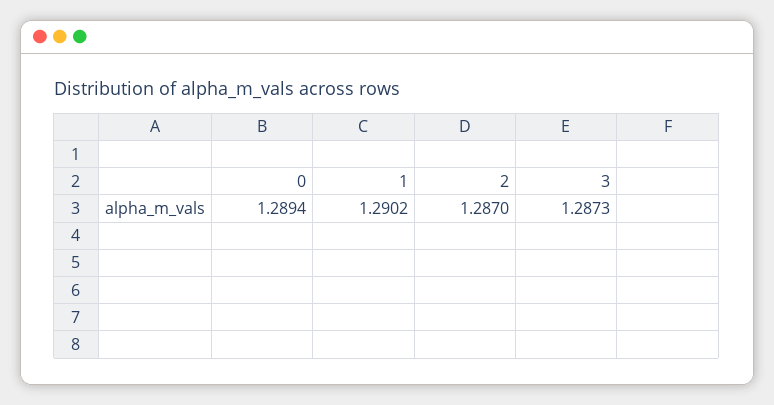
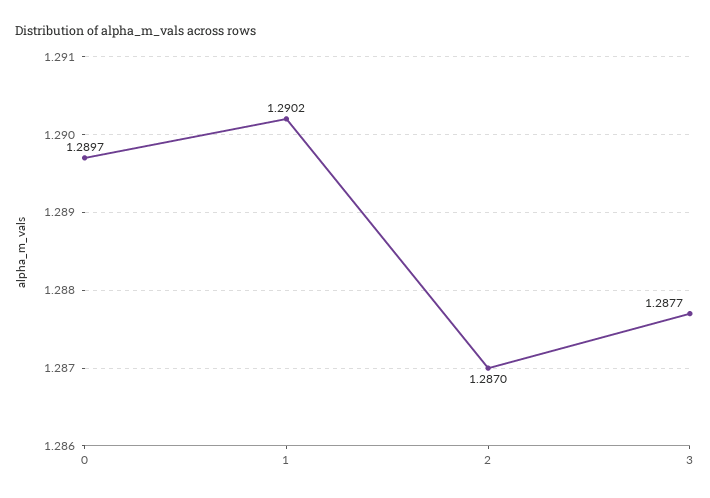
  {
-   "0": 1.2894,
+   "0": 1.2897,
    "1": 1.2902,
    "2": 1.287,
-   "3": 1.2873
+   "3": 1.2877
  }

